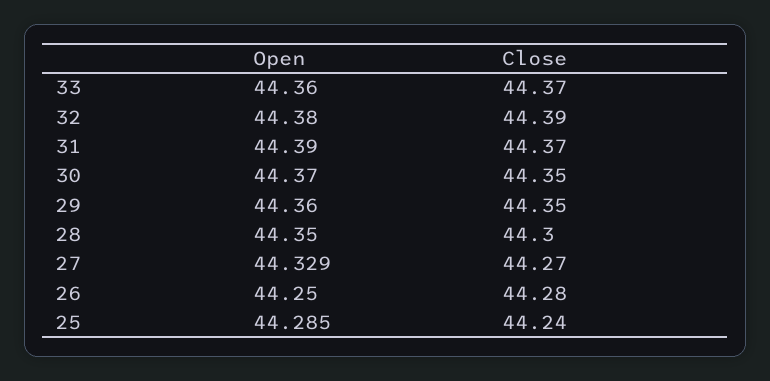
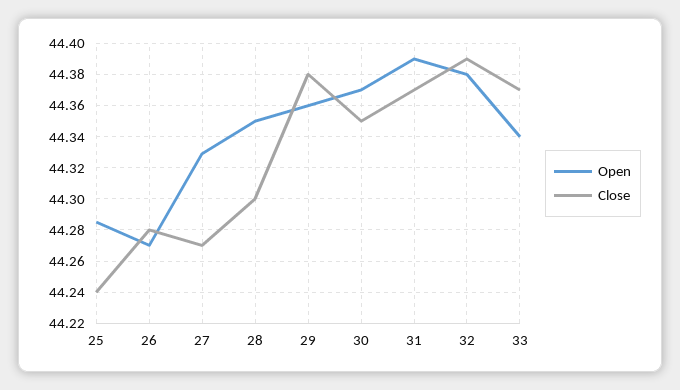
  {
    "Open": {
-     "33": 44.36,
+     "33": 44.34,
      "32": 44.38,
      "31": 44.39,
      "30": 44.37,
      "29": 44.36,
      "28": 44.35,
      "27": 44.329,
-     "26": 44.25,
+     "26": 44.27,
      "25": 44.285
    },
    "Close": {
      "33": 44.37,
      "32": 44.39,
      "31": 44.37,
      "30": 44.35,
-     "29": 44.35,
+     "29": 44.38,
      "28": 44.3,
      "27": 44.27,
      "26": 44.28,
      "25": 44.24
    }
  }

